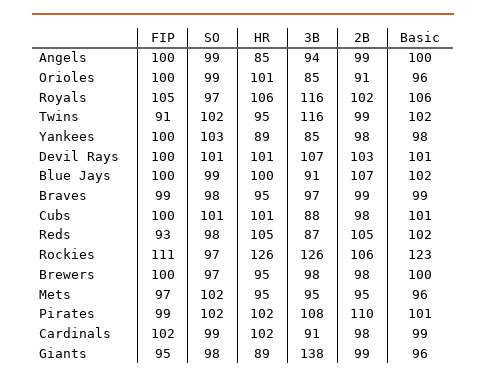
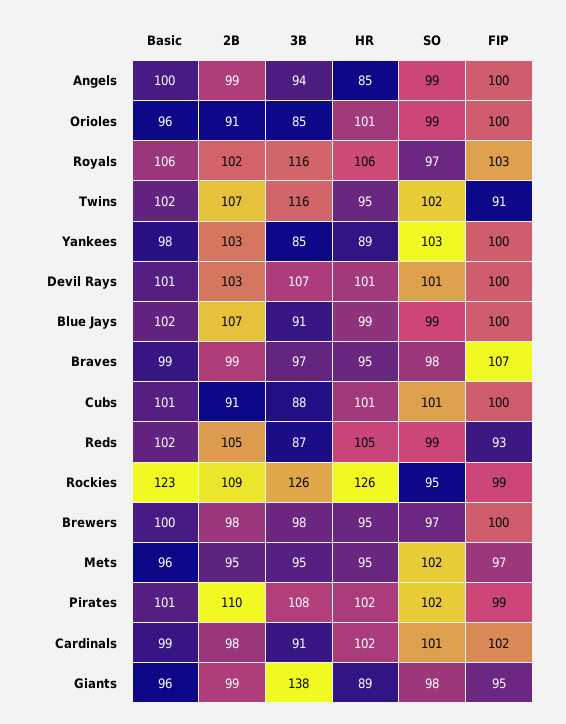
  {
    "FIP": {
      "Angels": 100,
      "Orioles": 100,
-     "Royals": 105,
+     "Royals": 103,
      "Twins": 91,
      "Yankees": 100,
      "Devil Rays": 100,
      "Blue Jays": 100,
-     "Braves": 99,
+     "Braves": 107,
      "Cubs": 100,
      "Reds": 93,
-     "Rockies": 111,
+     "Rockies": 99,
      "Brewers": 100,
      "Mets": 97,
      "Pirates": 99,
      "Cardinals": 102,
      "Giants": 95
    },
    "SO": {
      "Angels": 99,
      "Orioles": 99,
      "Royals": 97,
      "Twins": 102,
      "Yankees": 103,
      "Devil Rays": 101,
      "Blue Jays": 99,
      "Braves": 98,
      "Cubs": 101,
-     "Reds": 98,
+     "Reds": 99,
-     "Rockies": 97,
+     "Rockies": 95,
      "Brewers": 97,
      "Mets": 102,
      "Pirates": 102,
-     "Cardinals": 99,
+     "Cardinals": 101,
      "Giants": 98
    },
    "HR": {
      "Angels": 85,
      "Orioles": 101,
      "Royals": 106,
      "Twins": 95,
      "Yankees": 89,
      "Devil Rays": 101,
-     "Blue Jays": 100,
+     "Blue Jays": 99,
      "Braves": 95,
      "Cubs": 101,
      "Reds": 105,
      "Rockies": 126,
      "Brewers": 95,
      "Mets": 95,
      "Pirates": 102,
      "Cardinals": 102,
      "Giants": 89
    },
    "3B": {
      "Angels": 94,
      "Orioles": 85,
      "Royals": 116,
      "Twins": 116,
      "Yankees": 85,
      "Devil Rays": 107,
      "Blue Jays": 91,
      "Braves": 97,
      "Cubs": 88,
      "Reds": 87,
      "Rockies": 126,
      "Brewers": 98,
      "Mets": 95,
      "Pirates": 108,
      "Cardinals": 91,
      "Giants": 138
    },
    "2B": {
      "Angels": 99,
      "Orioles": 91,
      "Royals": 102,
-     "Twins": 99,
+     "Twins": 107,
-     "Yankees": 98,
+     "Yankees": 103,
      "Devil Rays": 103,
      "Blue Jays": 107,
      "Braves": 99,
-     "Cubs": 98,
+     "Cubs": 91,
      "Reds": 105,
-     "Rockies": 106,
+     "Rockies": 109,
      "Brewers": 98,
      "Mets": 95,
      "Pirates": 110,
      "Cardinals": 98,
      "Giants": 99
    },
    "Basic": {
      "Angels": 100,
      "Orioles": 96,
      "Royals": 106,
      "Twins": 102,
      "Yankees": 98,
      "Devil Rays": 101,
      "Blue Jays": 102,
      "Braves": 99,
      "Cubs": 101,
      "Reds": 102,
      "Rockies": 123,
      "Brewers": 100,
      "Mets": 96,
      "Pirates": 101,
      "Cardinals": 99,
      "Giants": 96
    }
  }

